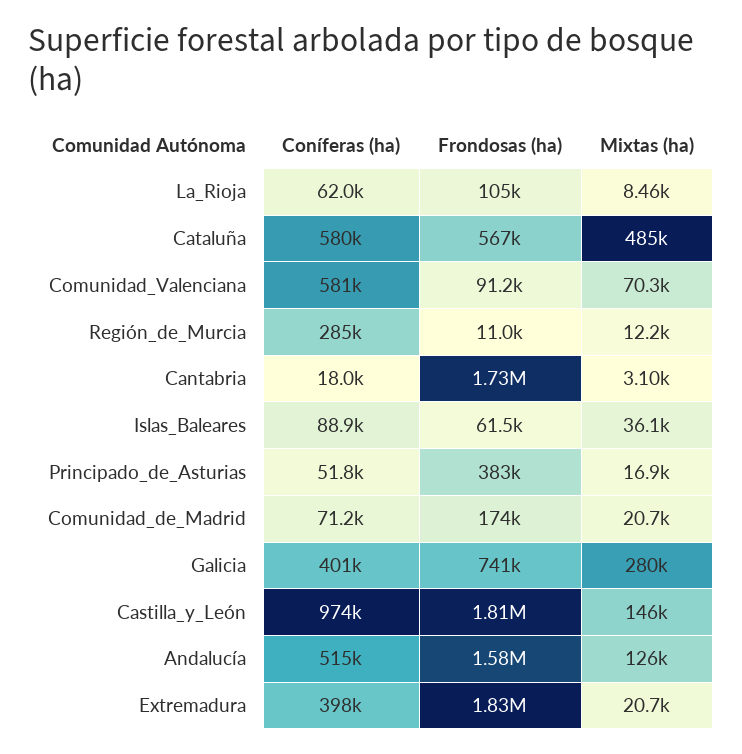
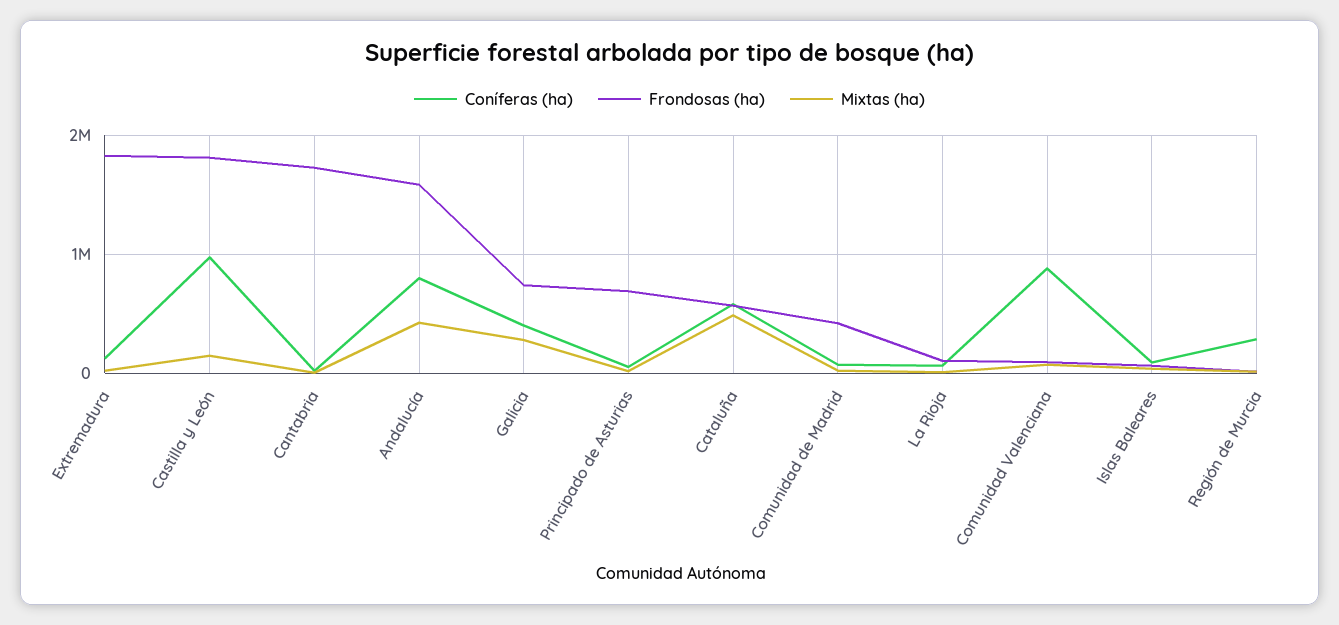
  {
    "Coníferas (ha)": {
      "La_Rioja": 62000,
      "Cataluña": 580000,
-     "Comunidad_Valenciana": 581000,
+     "Comunidad_Valenciana": 900000,
      "Región_de_Murcia": 285000,
      "Cantabria": 18000,
      "Islas_Baleares": 88900,
      "Principado_de_Asturias": 51800,
      "Comunidad_de_Madrid": 71200,
      "Galicia": 401000,
      "Castilla_y_León": 974000,
-     "Andalucía": 515000,
+     "Andalucía": 800000,
-     "Extremadura": 398000
+     "Extremadura": 100000
    },
    "Frondosas (ha)": {
      "La_Rioja": 105000,
      "Cataluña": 567000,
      "Comunidad_Valenciana": 91200,
      "Región_de_Murcia": 11000,
      "Cantabria": 1730000,
      "Islas_Baleares": 61500,
-     "Principado_de_Asturias": 383000,
+     "Principado_de_Asturias": 700000,
-     "Comunidad_de_Madrid": 174000,
+     "Comunidad_de_Madrid": 400000,
      "Galicia": 741000,
      "Castilla_y_León": 1810000,
      "Andalucía": 1580000,
      "Extremadura": 1830000
    },
    "Mixtas (ha)": {
      "La_Rioja": 8460,
      "Cataluña": 485000,
      "Comunidad_Valenciana": 70300,
      "Región_de_Murcia": 12200,
      "Cantabria": 3100,
      "Islas_Baleares": 36100,
      "Principado_de_Asturias": 16900,
      "Comunidad_de_Madrid": 20700,
      "Galicia": 280000,
      "Castilla_y_León": 146000,
-     "Andalucía": 126000,
+     "Andalucía": 400000,
      "Extremadura": 20700
    }
  }

